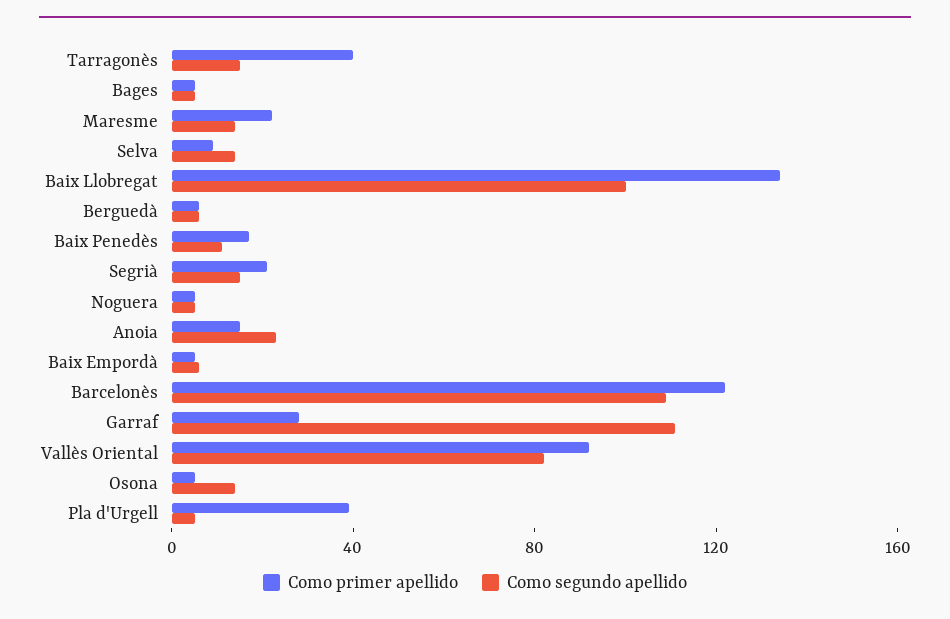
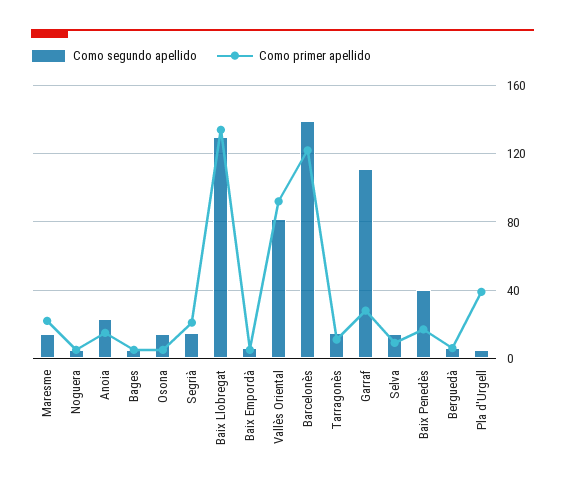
  {
    "Como primer apellido": {
-     "Tarragonès": 40,
+     "Tarragonès": 10,
      "Bages": 5,
      "Maresme": 20,
      "Selva": 10,
      "Baix Llobregat": 135,
      "Berguedà": 5,
      "Baix Penedès": 15,
      "Segrià": 20,
      "Noguera": 5,
      "Anoia": 15,
      "Baix Empordà": 5,
      "Barcelonès": 120,
      "Garraf": 30,
      "Vallès Oriental": 90,
      "Osona": 5,
      "Pla d'Urgell": 40
    },
    "Como segundo apellido": {
      "Tarragonès": 15,
      "Bages": 5,
      "Maresme": 15,
      "Selva": 15,
-     "Baix Llobregat": 100,
+     "Baix Llobregat": 130,
      "Berguedà": 5,
-     "Baix Penedès": 10,
+     "Baix Penedès": 40,
      "Segrià": 15,
      "Noguera": 5,
      "Anoia": 25,
      "Baix Empordà": 5,
-     "Barcelonès": 110,
+     "Barcelonès": 140,
      "Garraf": 110,
      "Vallès Oriental": 80,
      "Osona": 15,
      "Pla d'Urgell": 5
    }
  }

